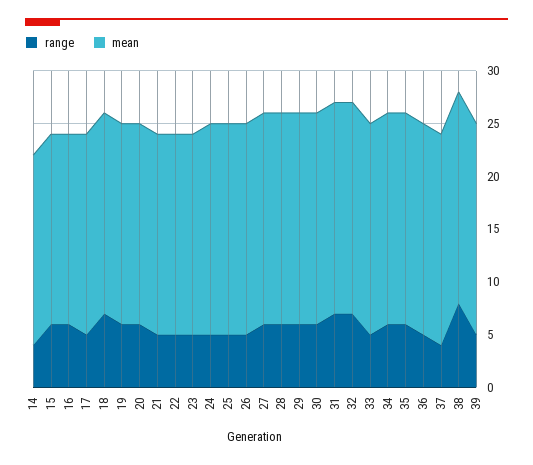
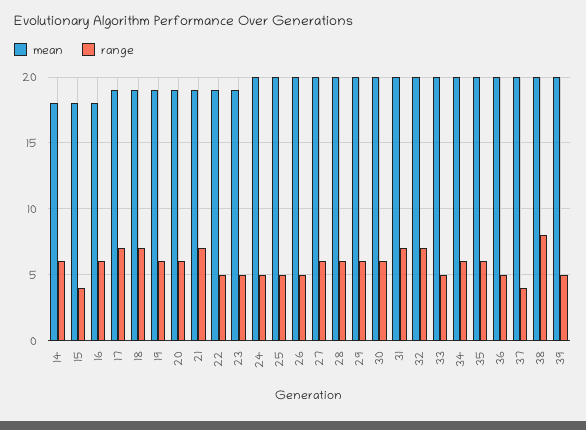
  {
    "range": {
-     "14": 4,
+     "14": 6,
-     "15": 6,
+     "15": 4,
      "16": 6,
-     "17": 5,
+     "17": 7,
      "18": 7,
      "19": 6,
      "20": 6,
-     "21": 5,
+     "21": 7,
      "22": 5,
      "23": 5,
      "24": 5,
      "25": 5,
      "26": 5,
      "27": 6,
      "28": 6,
      "29": 6,
      "30": 6,
      "31": 7,
      "32": 7,
      "33": 5,
      "34": 6,
      "35": 6,
      "36": 5,
      "37": 4,
      "38": 8,
      "39": 5
    },
    "mean": {
      "14": 18,
      "15": 18,
      "16": 18,
      "17": 19,
      "18": 19,
      "19": 19,
      "20": 19,
      "21": 19,
      "22": 19,
      "23": 19,
      "24": 20,
      "25": 20,
      "26": 20,
      "27": 20,
      "28": 20,
      "29": 20,
      "30": 20,
      "31": 20,
      "32": 20,
      "33": 20,
      "34": 20,
      "35": 20,
      "36": 20,
      "37": 20,
      "38": 20,
      "39": 20
    }
  }

